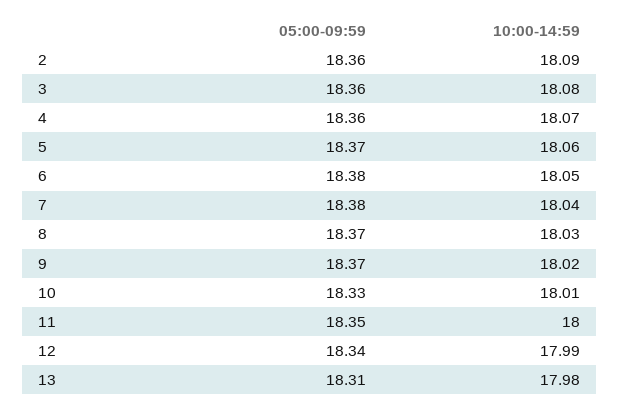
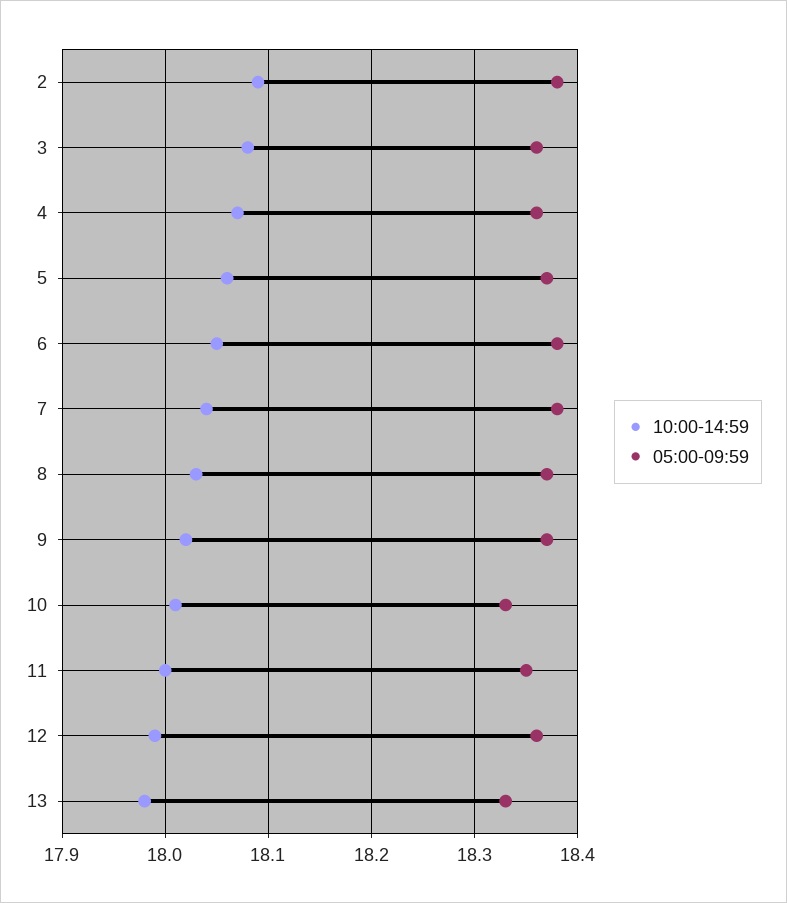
  {
    "05:00-09:59": {
-     "2": 18.36,
+     "2": 18.38,
      "3": 18.36,
      "4": 18.36,
      "5": 18.37,
      "6": 18.38,
      "7": 18.38,
      "8": 18.37,
      "9": 18.37,
      "10": 18.33,
      "11": 18.35,
-     "12": 18.34,
+     "12": 18.36,
-     "13": 18.31
+     "13": 18.33
    },
    "10:00-14:59": {
      "2": 18.09,
      "3": 18.08,
      "4": 18.07,
      "5": 18.06,
      "6": 18.05,
      "7": 18.04,
      "8": 18.03,
      "9": 18.02,
      "10": 18.01,
      "11": 18,
      "12": 17.99,
      "13": 17.98
    }
  }

